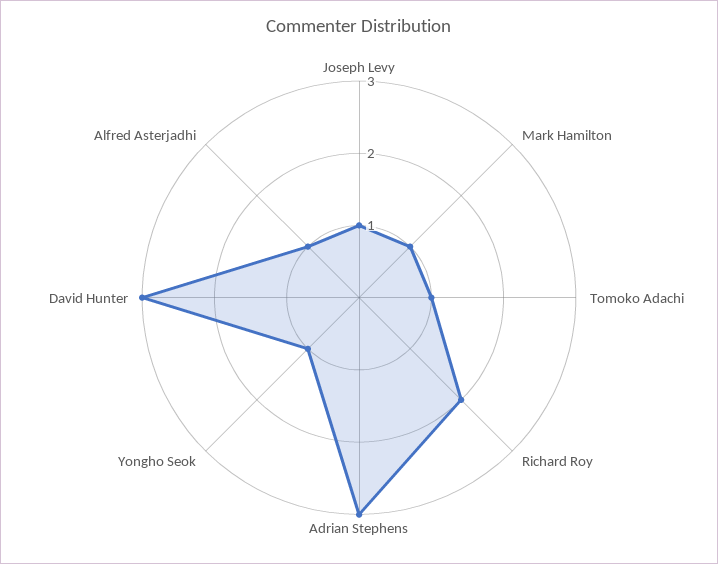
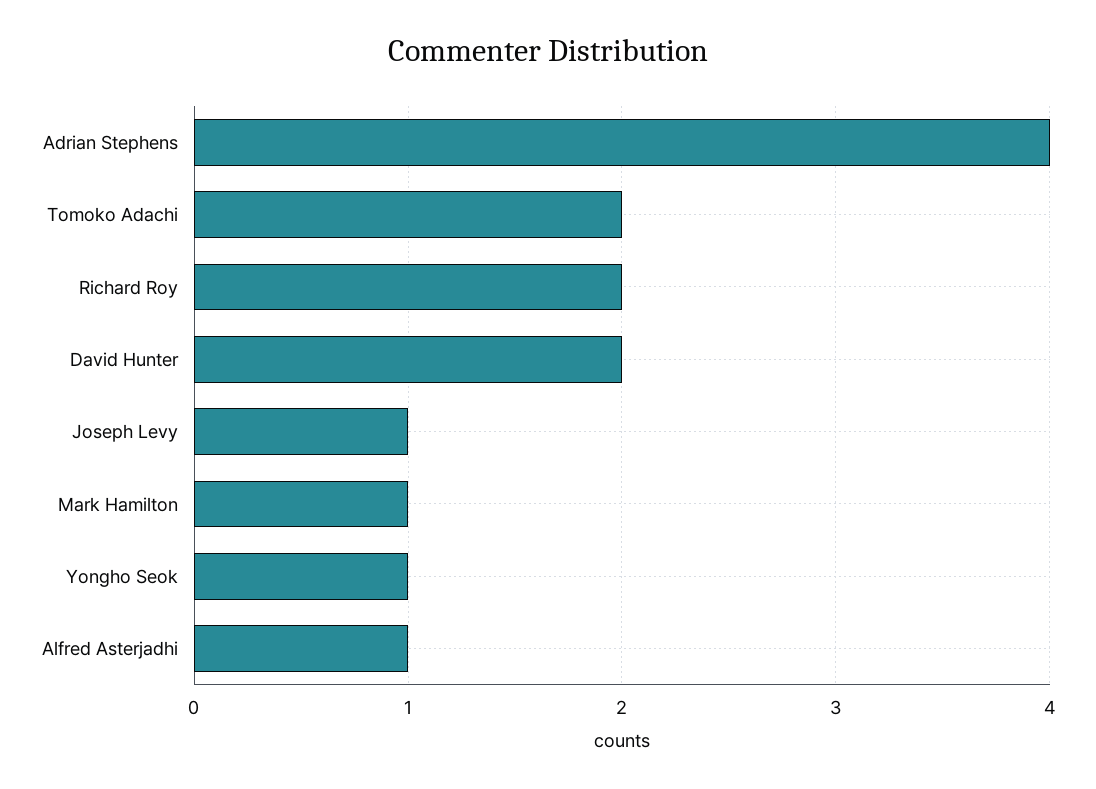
  {
    "Joseph Levy": 1,
    "Mark Hamilton": 1,
-   "Tomoko Adachi": 1,
+   "Tomoko Adachi": 2,
    "Richard Roy": 2,
-   "Adrian Stephens": 3,
+   "Adrian Stephens": 4,
    "Yongho Seok": 1,
-   "David Hunter": 3,
+   "David Hunter": 2,
    "Alfred Asterjadhi": 1
  }

